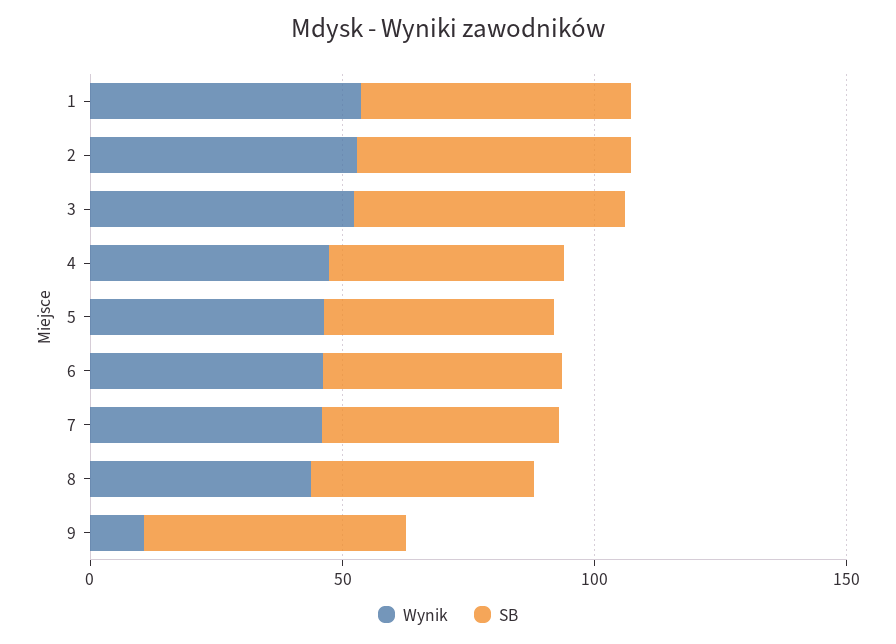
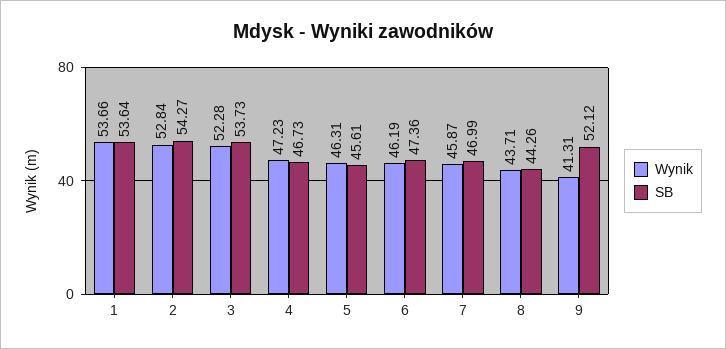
  {
    "Wynik": {
      "1": 53.66,
      "2": 52.84,
      "3": 52.28,
      "4": 47.23,
      "5": 46.31,
      "6": 46.19,
      "7": 45.87,
      "8": 43.71,
-     "9": 10
+     "9": 41.31
    },
    "SB": {
      "1": 53.64,
      "2": 54.27,
      "3": 53.73,
      "4": 46.73,
      "5": 45.61,
      "6": 47.36,
      "7": 46.99,
      "8": 44.26,
      "9": 52.12
    }
  }

